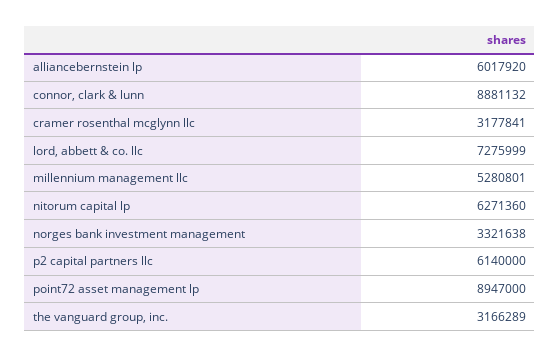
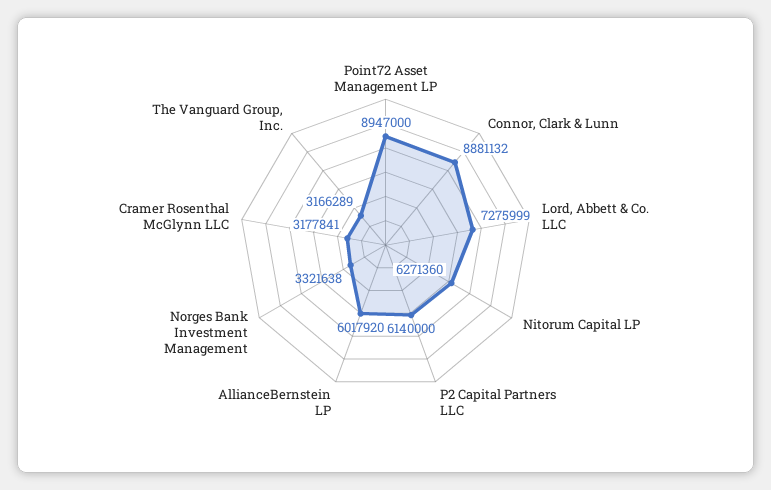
  {
    "alliancebernstein lp": 6017920,
    "connor, clark & lunn": 8881132,
    "cramer rosenthal mcglynn llc": 3177841,
    "lord, abbett & co. llc": 7275999,
-   "millennium management llc": 5280801,
    "nitorum capital lp": 6271360,
    "norges bank investment management": 3321638,
    "p2 capital partners llc": 6140000,
    "point72 asset management lp": 8947000,
    "the vanguard group, inc.": 3166289
  }

